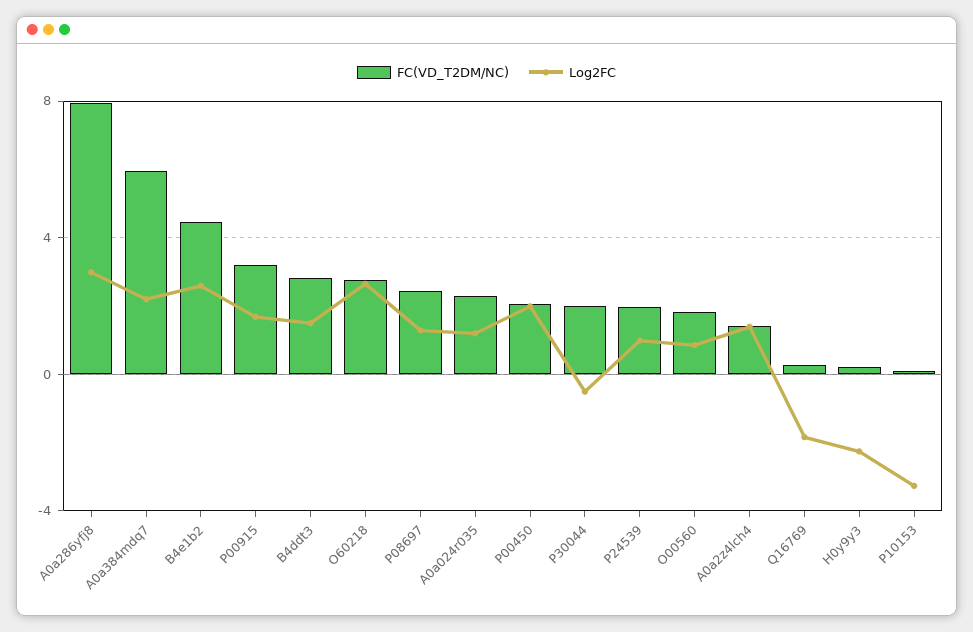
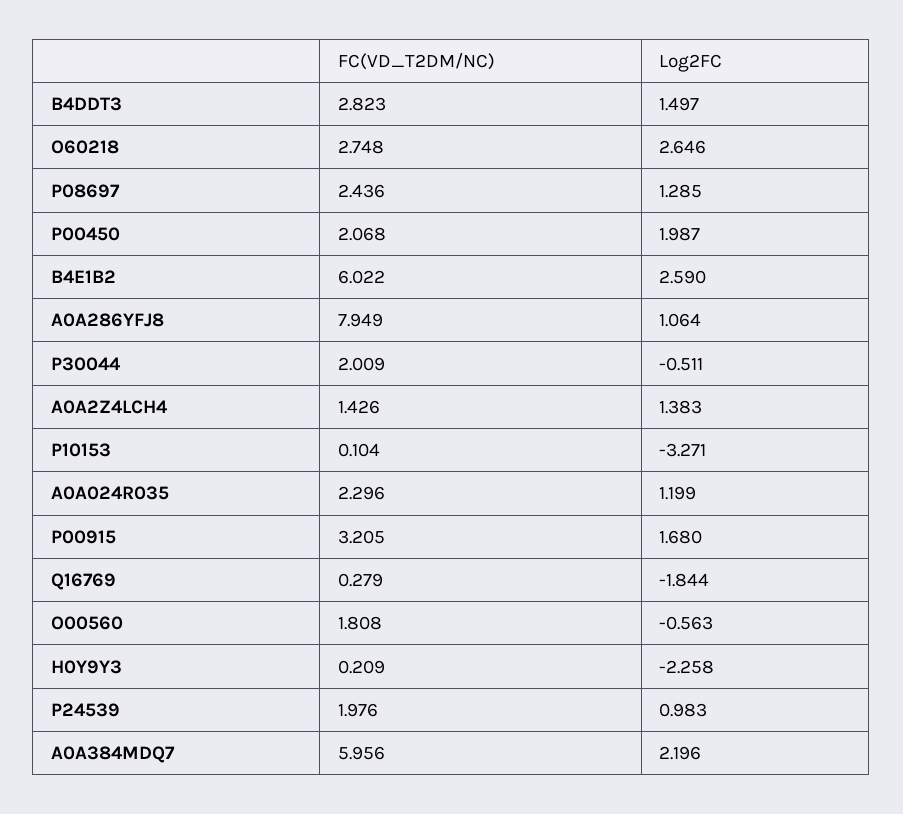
  {
    "FC(VD_T2DM/NC)": {
      "A0a286yfj8": 7.949,
      "A0a384mdq7": 5.956,
-     "B4e1b2": 4.5,
+     "B4e1b2": 6.022,
      "P00915": 3.205,
      "B4ddt3": 2.823,
      "O60218": 2.748,
      "P08697": 2.436,
      "A0a024r035": 2.296,
      "P00450": 2.068,
      "P30044": 2.009,
      "P24539": 1.976,
      "O00560": 1.808,
      "A0a2z4lch4": 1.426,
      "Q16769": 0.279,
      "H0y9y3": 0.209,
      "P10153": 0.104
    },
    "Log2FC": {
-     "A0a286yfj8": 3,
+     "A0a286yfj8": 1.064,
      "A0a384mdq7": 2.196,
      "B4e1b2": 2.59,
      "P00915": 1.68,
      "B4ddt3": 1.497,
      "O60218": 2.646,
      "P08697": 1.285,
      "A0a024r035": 1.199,
      "P00450": 1.987,
      "P30044": -0.511,
      "P24539": 0.983,
-     "O00560": 1,
+     "O00560": -0.563,
      "A0a2z4lch4": 1.383,
      "Q16769": -1.844,
      "H0y9y3": -2.258,
      "P10153": -3.271
    }
  }

